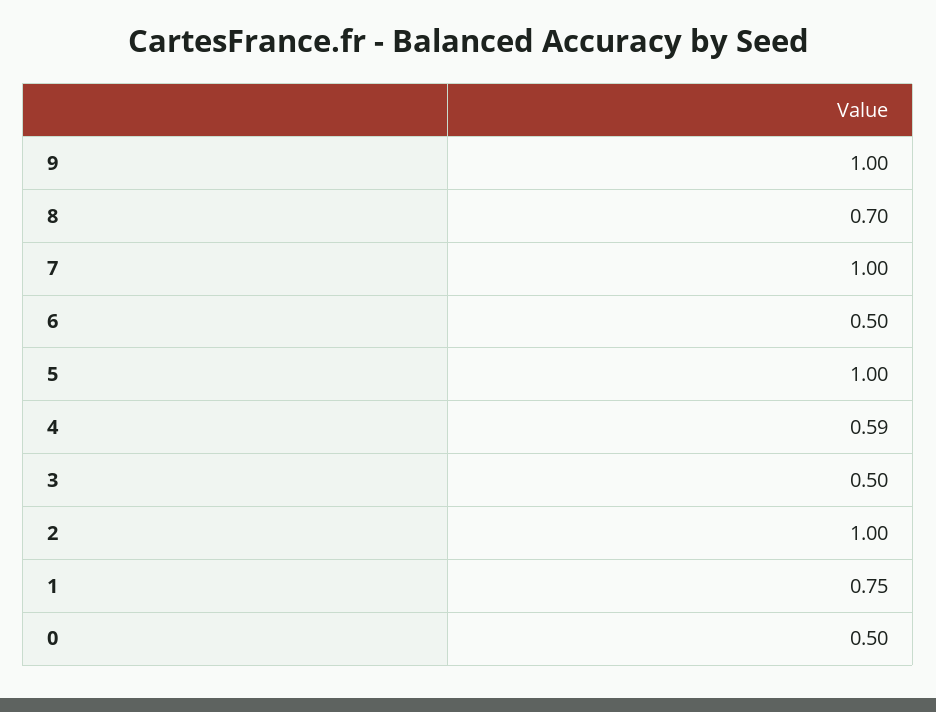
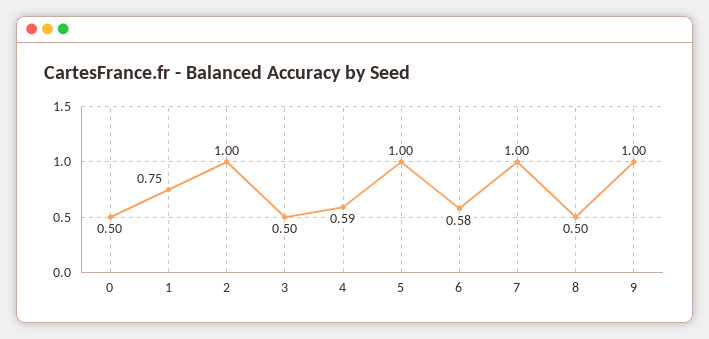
  {
    "9": 1,
-   "8": 0.7,
+   "8": 0.5,
    "7": 1,
-   "6": 0.5,
+   "6": 0.58,
    "5": 1,
    "4": 0.59,
    "3": 0.5,
    "2": 1,
    "1": 0.75,
    "0": 0.5
  }

